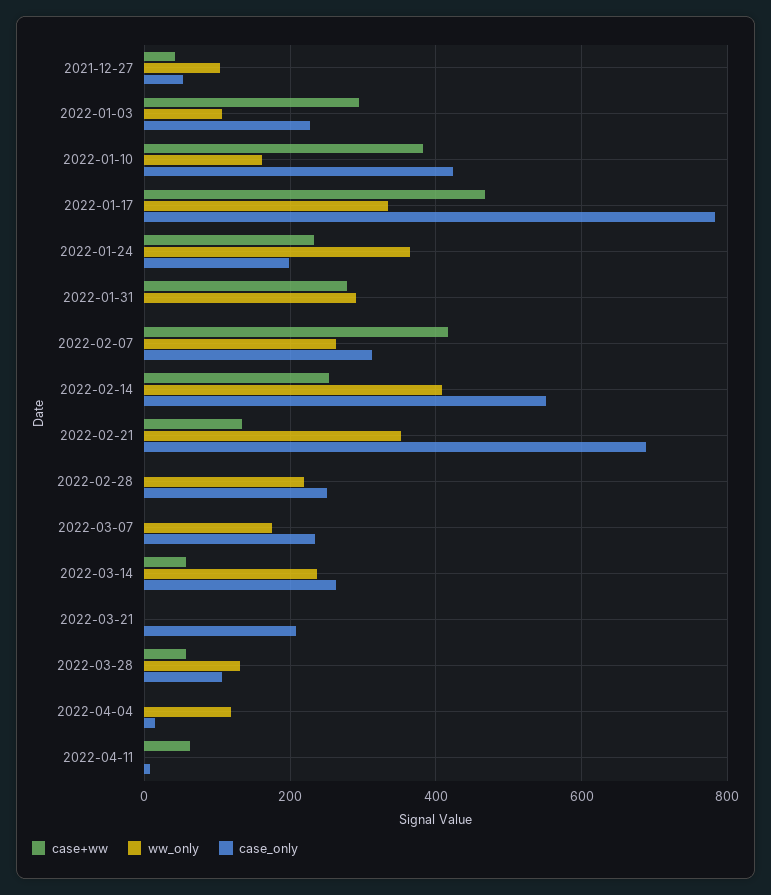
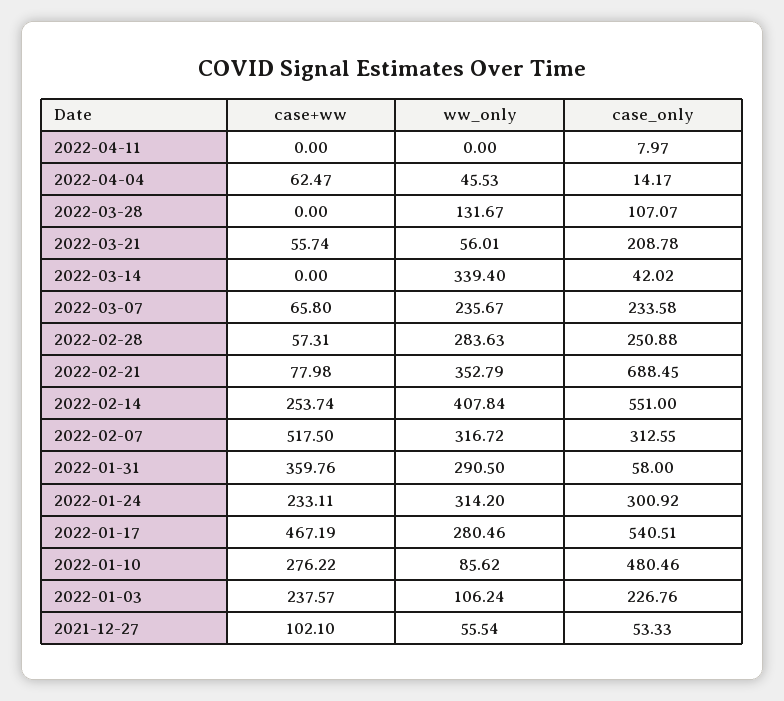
  {
    "case+ww": {
-     "2021-12-27": 40,
+     "2021-12-27": 102.1,
-     "2022-01-03": 300,
+     "2022-01-03": 237.57,
-     "2022-01-10": 380,
+     "2022-01-10": 276.22,
      "2022-01-17": 467.19,
      "2022-01-24": 233.11,
-     "2022-01-31": 280,
+     "2022-01-31": 359.76,
-     "2022-02-07": 420,
+     "2022-02-07": 517.5,
      "2022-02-14": 253.74,
-     "2022-02-21": 140,
+     "2022-02-21": 77.98,
-     "2022-02-28": 0,
+     "2022-02-28": 57.31,
-     "2022-03-07": 0,
+     "2022-03-07": 65.8,
-     "2022-03-14": 60,
+     "2022-03-14": 0,
-     "2022-03-21": 0,
+     "2022-03-21": 55.74,
-     "2022-03-28": 60,
+     "2022-03-28": 0,
-     "2022-04-04": 0,
+     "2022-04-04": 62.47,
-     "2022-04-11": 60
+     "2022-04-11": 0
    },
    "ww_only": {
-     "2021-12-27": 100,
+     "2021-12-27": 55.54,
      "2022-01-03": 106.24,
-     "2022-01-10": 160,
+     "2022-01-10": 85.62,
-     "2022-01-17": 340,
+     "2022-01-17": 280.46,
-     "2022-01-24": 360,
+     "2022-01-24": 314.2,
      "2022-01-31": 290.5,
-     "2022-02-07": 260,
+     "2022-02-07": 316.72,
      "2022-02-14": 407.84,
      "2022-02-21": 352.79,
-     "2022-02-28": 220,
+     "2022-02-28": 283.63,
-     "2022-03-07": 180,
+     "2022-03-07": 235.67,
-     "2022-03-14": 240,
+     "2022-03-14": 339.4,
-     "2022-03-21": 0,
+     "2022-03-21": 56.01,
      "2022-03-28": 131.67,
-     "2022-04-04": 120,
+     "2022-04-04": 45.53,
      "2022-04-11": 0
    },
    "case_only": {
      "2021-12-27": 53.33,
      "2022-01-03": 226.76,
-     "2022-01-10": 420,
+     "2022-01-10": 480.46,
-     "2022-01-17": 780,
+     "2022-01-17": 540.51,
-     "2022-01-24": 200,
+     "2022-01-24": 300.92,
-     "2022-01-31": 0,
+     "2022-01-31": 58,
      "2022-02-07": 312.55,
      "2022-02-14": 551,
      "2022-02-21": 688.45,
      "2022-02-28": 250.88,
      "2022-03-07": 233.58,
-     "2022-03-14": 260,
+     "2022-03-14": 42.02,
      "2022-03-21": 208.78,
      "2022-03-28": 107.07,
      "2022-04-04": 14.17,
      "2022-04-11": 7.97
    }
  }

